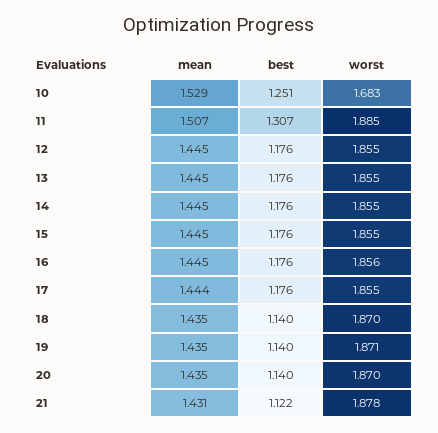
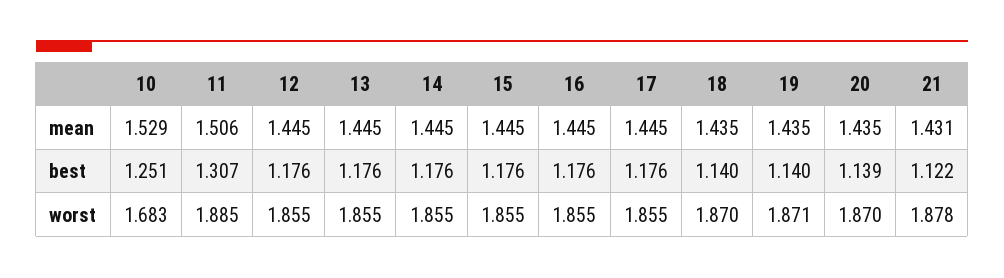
  {
    "mean": {
      "10": 1.529,
-     "11": 1.507,
+     "11": 1.506,
      "12": 1.445,
      "13": 1.445,
      "14": 1.445,
      "15": 1.445,
      "16": 1.445,
-     "17": 1.444,
+     "17": 1.445,
      "18": 1.435,
      "19": 1.435,
      "20": 1.435,
      "21": 1.431
    },
    "best": {
      "10": 1.251,
      "11": 1.307,
      "12": 1.176,
      "13": 1.176,
      "14": 1.176,
      "15": 1.176,
      "16": 1.176,
      "17": 1.176,
      "18": 1.14,
      "19": 1.14,
-     "20": 1.14,
+     "20": 1.139,
      "21": 1.122
    },
    "worst": {
      "10": 1.683,
      "11": 1.885,
      "12": 1.855,
      "13": 1.855,
      "14": 1.855,
      "15": 1.855,
-     "16": 1.856,
+     "16": 1.855,
      "17": 1.855,
      "18": 1.87,
      "19": 1.871,
      "20": 1.87,
      "21": 1.878
    }
  }

